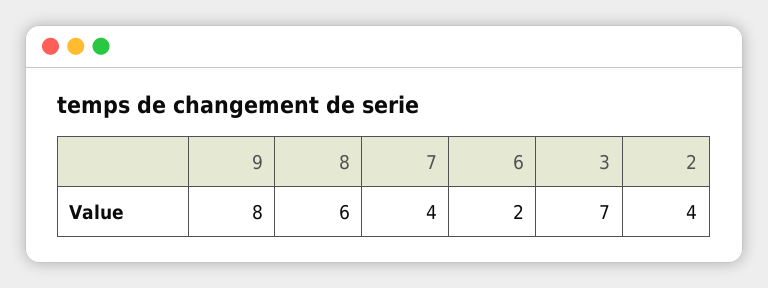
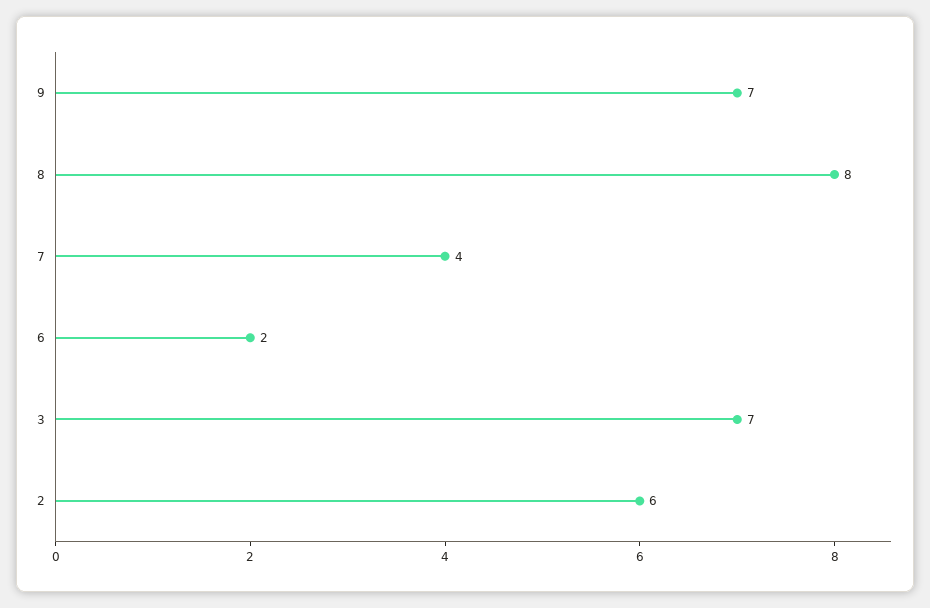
  {
-   "9": 8,
+   "9": 7,
-   "8": 6,
+   "8": 8,
    "7": 4,
    "6": 2,
    "3": 7,
-   "2": 4
+   "2": 6
  }

